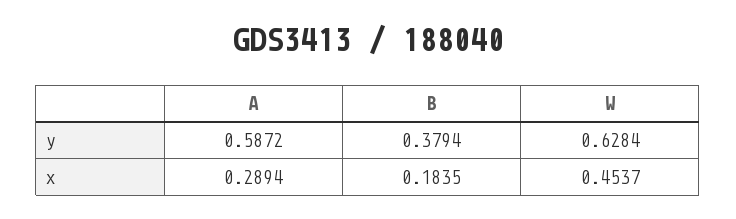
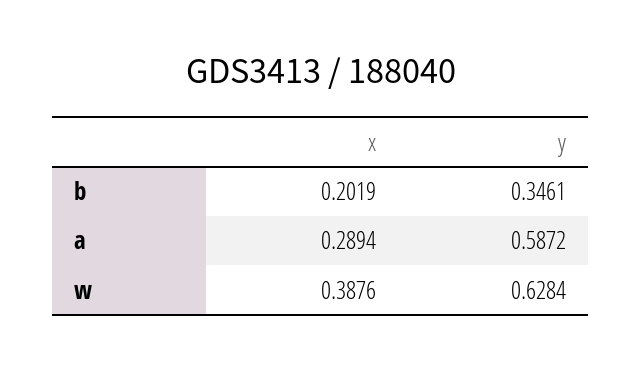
  {
    "A": {
      "y": 0.5872,
      "x": 0.2894
    },
    "B": {
-     "y": 0.3794,
+     "y": 0.3461,
-     "x": 0.1835
+     "x": 0.2019
    },
    "W": {
      "y": 0.6284,
-     "x": 0.4537
+     "x": 0.3876
    }
  }

